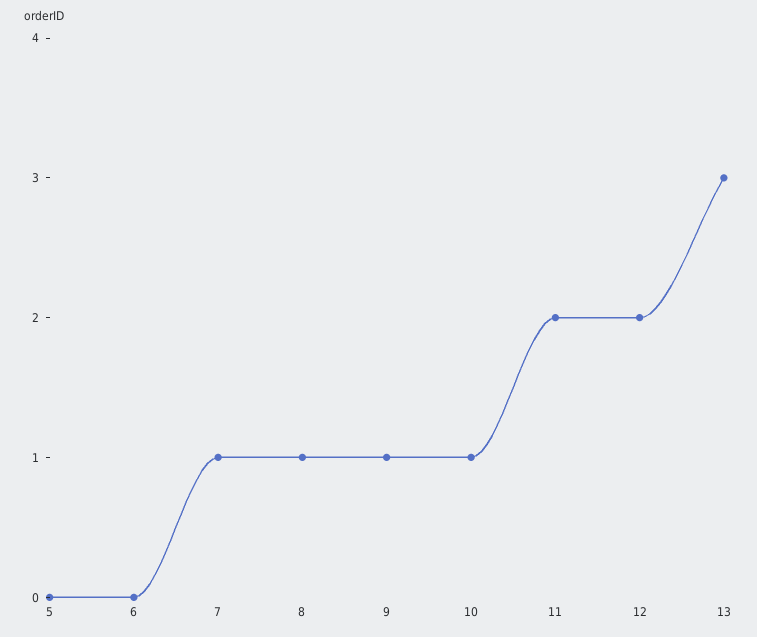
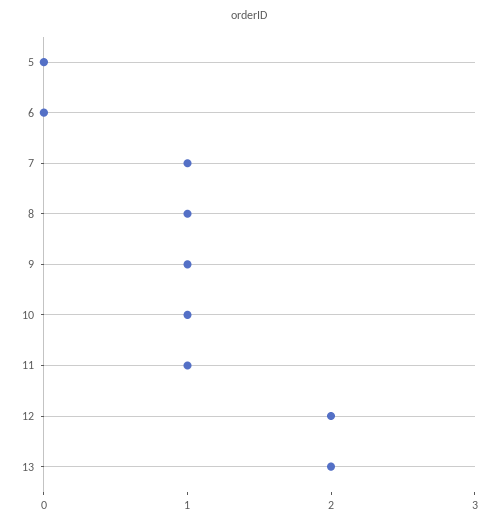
  {
    "5": 0,
    "6": 0,
    "7": 1,
    "8": 1,
    "9": 1,
    "10": 1,
-   "11": 2,
+   "11": 1,
    "12": 2,
-   "13": 3
+   "13": 2
  }

